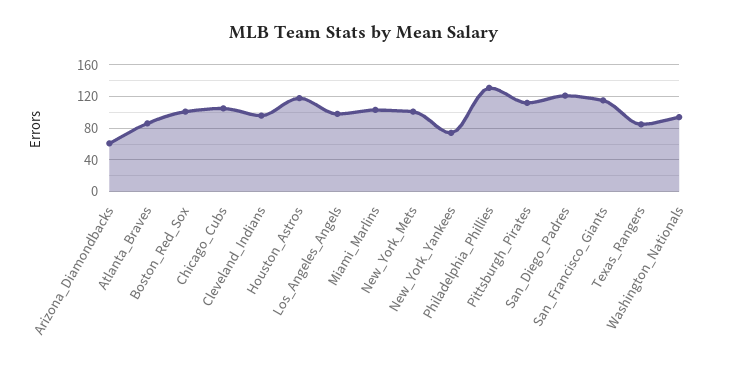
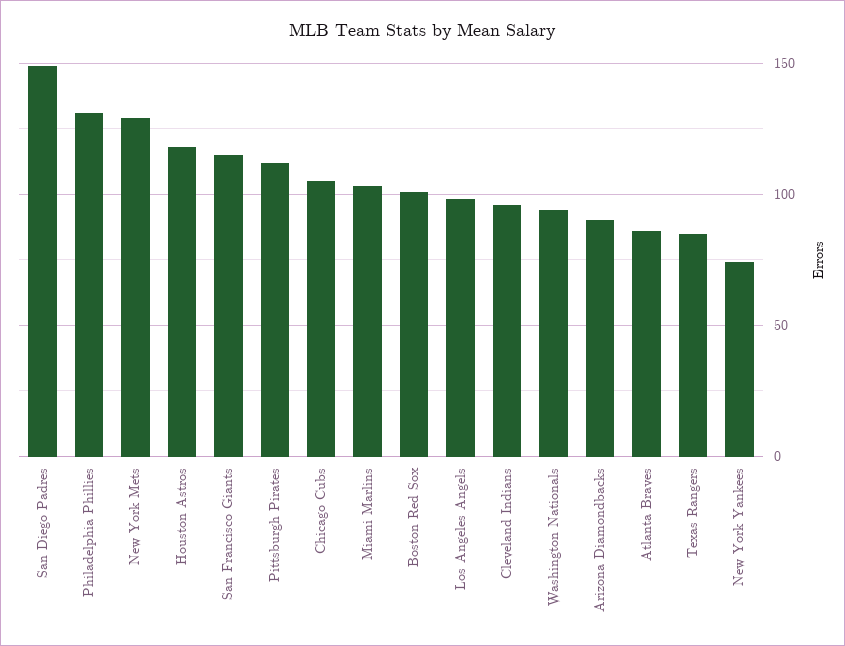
  {
-   "Arizona_Diamondbacks": 60,
+   "Arizona_Diamondbacks": 90,
    "Atlanta_Braves": 85,
    "Boston_Red_Sox": 100,
    "Chicago_Cubs": 105,
    "Cleveland_Indians": 95,
    "Houston_Astros": 120,
    "Los_Angeles_Angels": 100,
    "Miami_Marlins": 105,
-   "New_York_Mets": 100,
+   "New_York_Mets": 130,
    "New_York_Yankees": 75,
    "Philadelphia_Phillies": 130,
    "Pittsburgh_Pirates": 110,
-   "San_Diego_Padres": 120,
+   "San_Diego_Padres": 150,
    "San_Francisco_Giants": 115,
    "Texas_Rangers": 85,
    "Washington_Nationals": 95
  }

